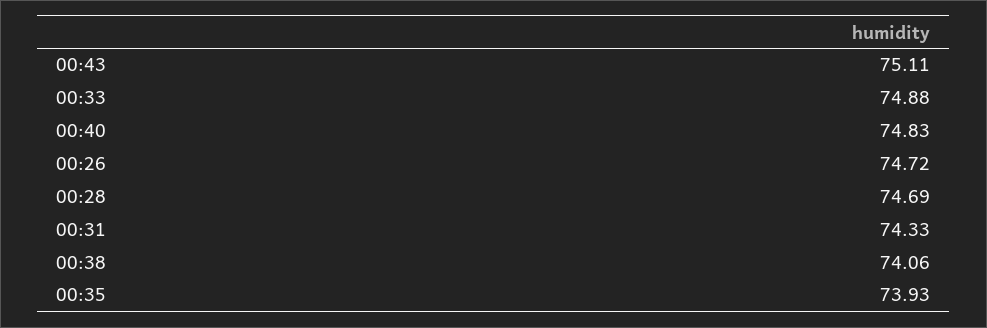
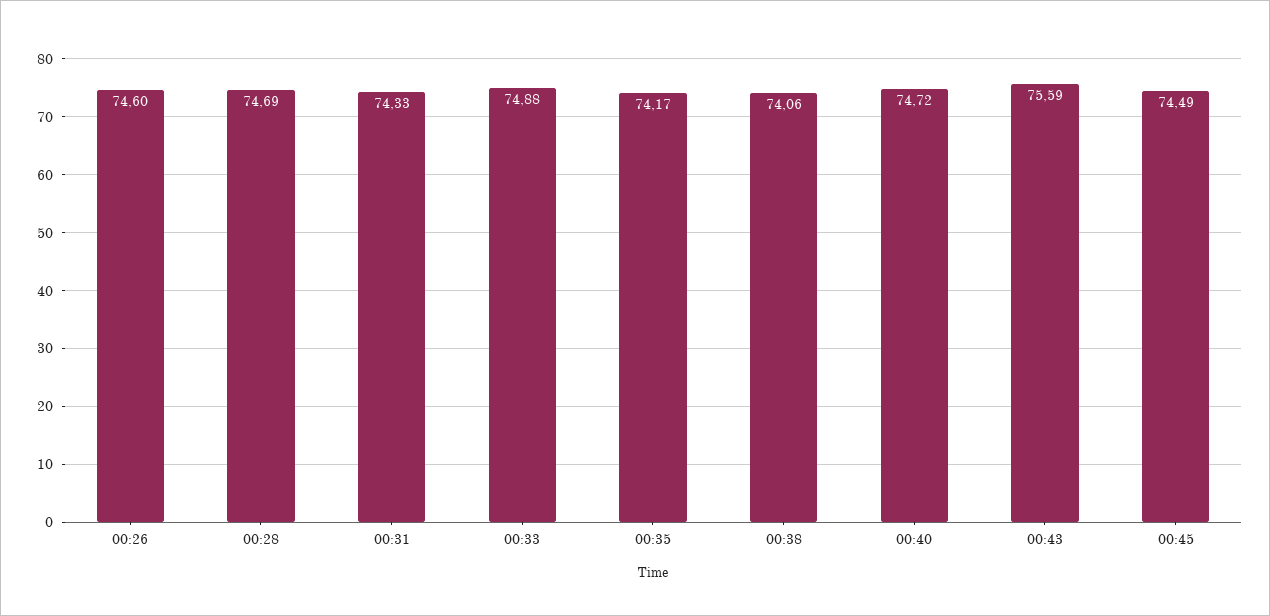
  {
-   "00:43": 75.11,
+   "00:43": 75.59,
    "00:33": 74.88,
-   "00:40": 74.83,
+   "00:40": 74.72,
-   "00:26": 74.72,
+   "00:26": 74.6,
    "00:28": 74.69,
    "00:31": 74.33,
    "00:38": 74.06,
-   "00:35": 73.93
+   "00:35": 74.17,
+   "00:45": 74.49
  }

